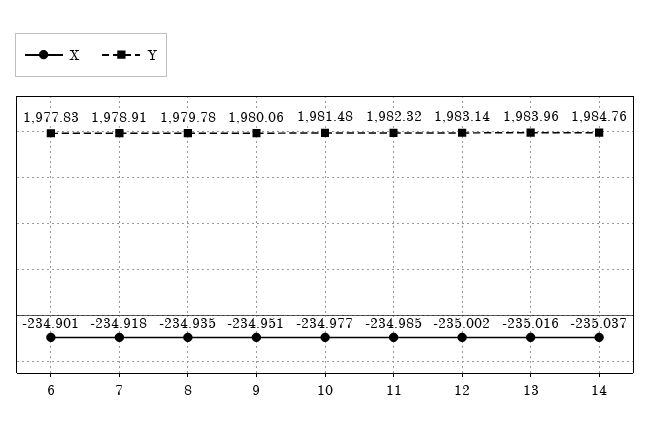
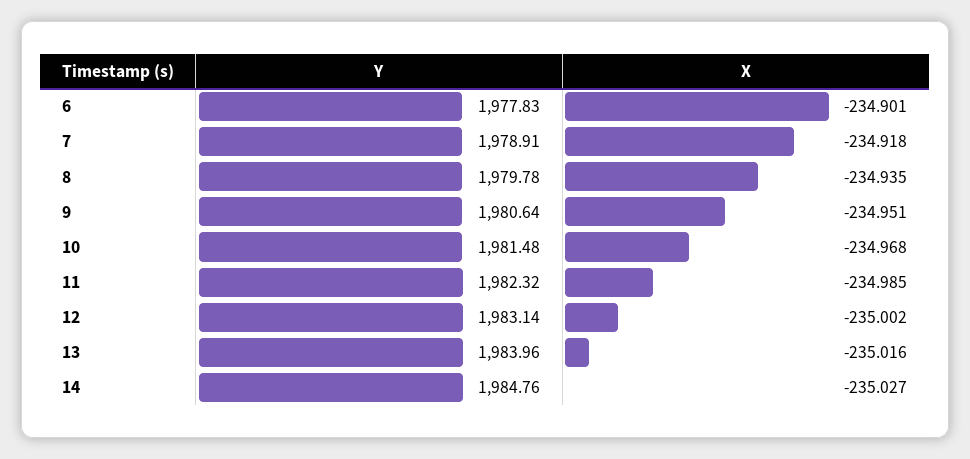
  {
    "X": {
      "6": -234.901,
      "7": -234.918,
      "8": -234.935,
      "9": -234.951,
-     "10": -234.977,
+     "10": -234.968,
      "11": -234.985,
      "12": -235.002,
      "13": -235.016,
-     "14": -235.037
+     "14": -235.027
    },
    "Y": {
      "6": 1977.83,
      "7": 1978.91,
      "8": 1979.78,
-     "9": 1980.06,
+     "9": 1980.64,
      "10": 1981.48,
      "11": 1982.32,
      "12": 1983.14,
      "13": 1983.96,
      "14": 1984.76
    }
  }

